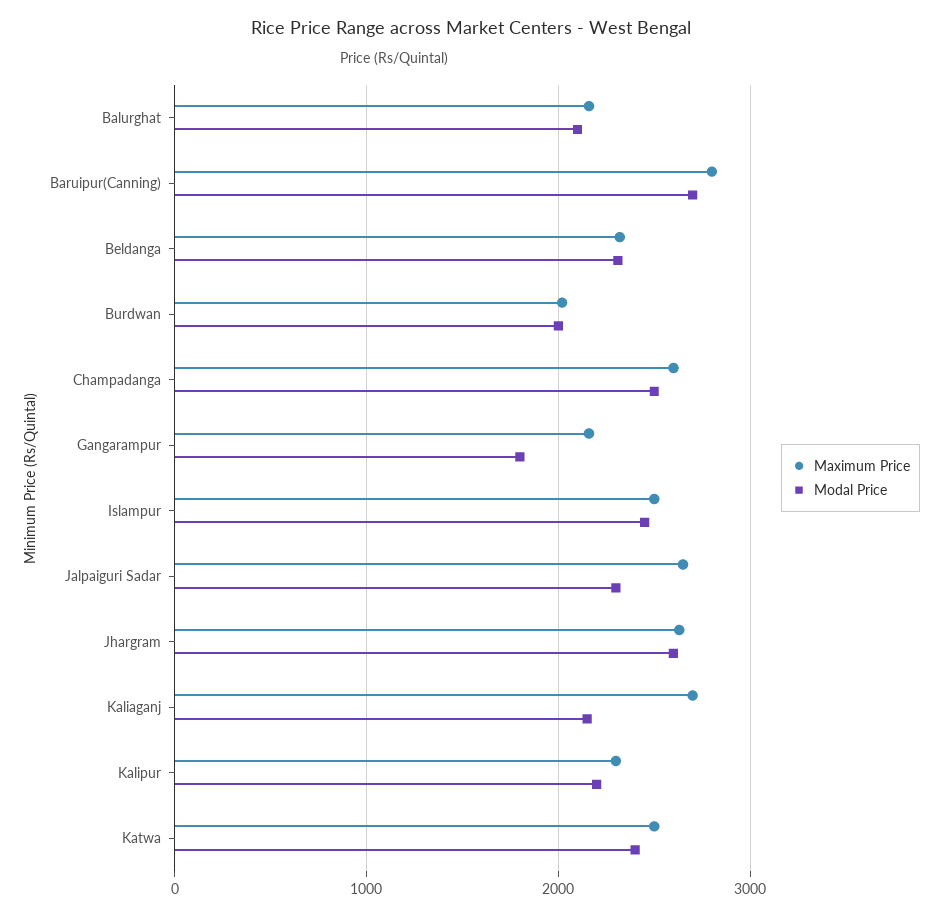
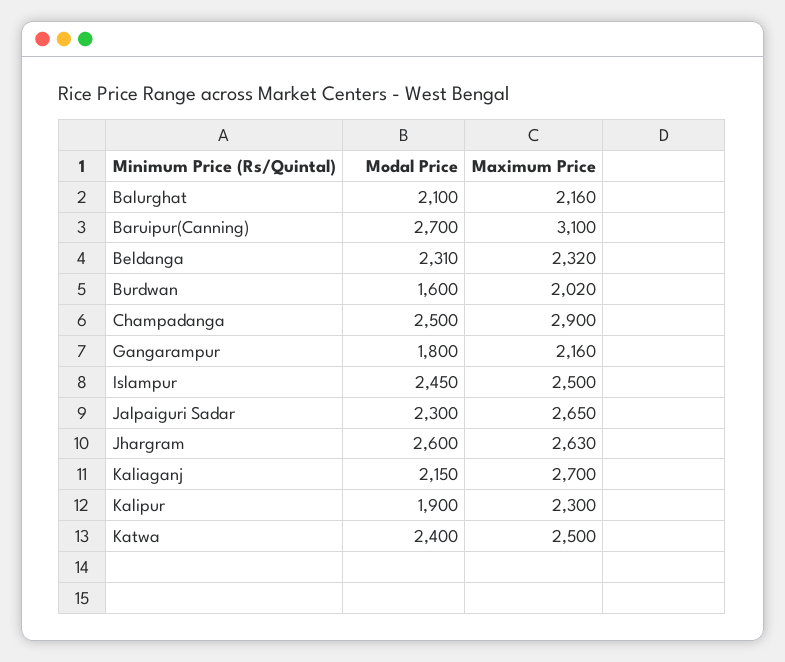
  {
    "Maximum Price": {
      "Balurghat": 2160,
-     "Baruipur(Canning)": 2800,
+     "Baruipur(Canning)": 3100,
      "Beldanga": 2320,
      "Burdwan": 2020,
-     "Champadanga": 2600,
+     "Champadanga": 2900,
      "Gangarampur": 2160,
      "Islampur": 2500,
      "Jalpaiguri Sadar": 2650,
      "Jhargram": 2630,
      "Kaliaganj": 2700,
      "Kalipur": 2300,
      "Katwa": 2500
    },
    "Modal Price": {
      "Balurghat": 2100,
      "Baruipur(Canning)": 2700,
      "Beldanga": 2310,
-     "Burdwan": 2000,
+     "Burdwan": 1600,
      "Champadanga": 2500,
      "Gangarampur": 1800,
      "Islampur": 2450,
      "Jalpaiguri Sadar": 2300,
      "Jhargram": 2600,
      "Kaliaganj": 2150,
-     "Kalipur": 2200,
+     "Kalipur": 1900,
      "Katwa": 2400
    }
  }

